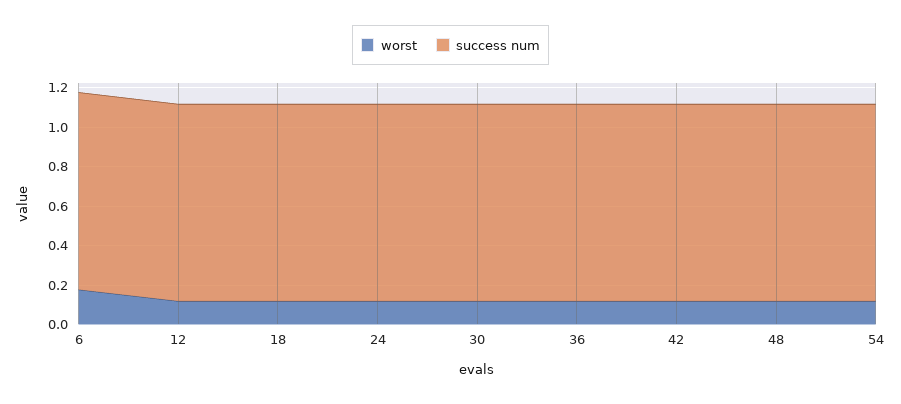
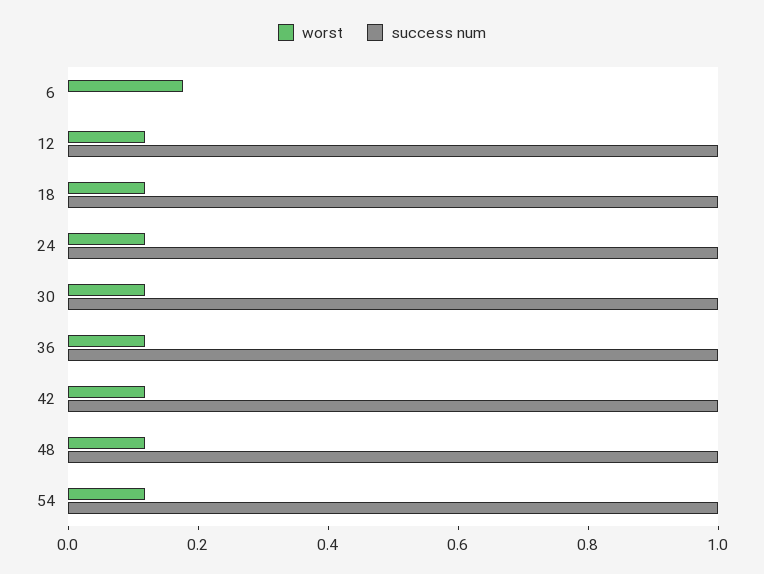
  {
    "worst": {
      "6": 0.2,
      "12": 0.1,
      "18": 0.1,
      "24": 0.1,
      "30": 0.1,
      "36": 0.1,
      "42": 0.1,
      "48": 0.1,
      "54": 0.1
    },
    "success num": {
-     "6": 1,
+     "6": 0,
      "12": 1,
      "18": 1,
      "24": 1,
      "30": 1,
      "36": 1,
      "42": 1,
      "48": 1,
      "54": 1
    }
  }

